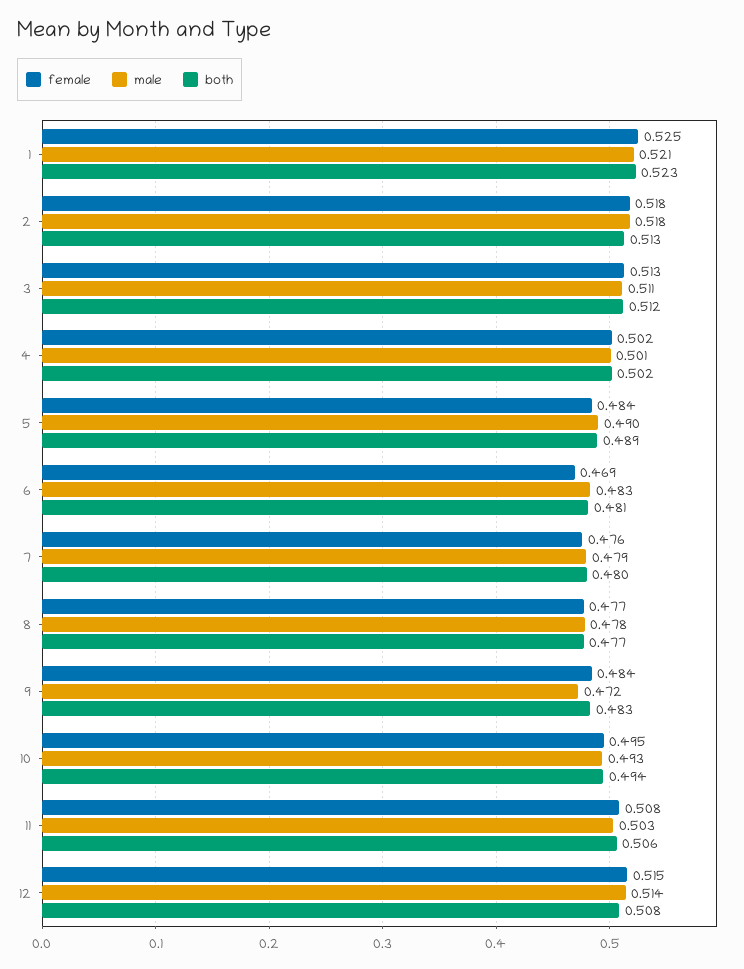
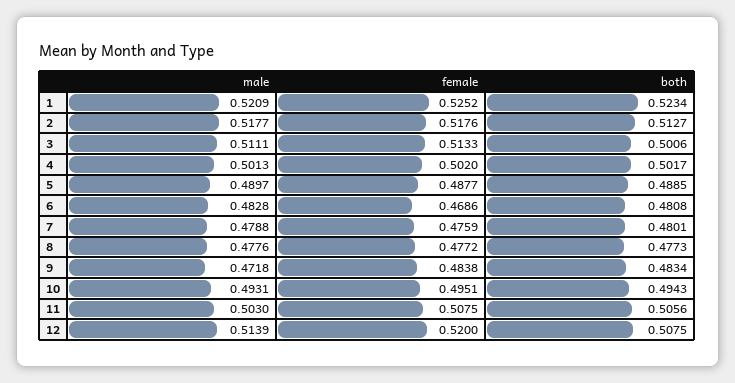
  {
    "female": {
      "1": 0.5252,
      "2": 0.5176,
      "3": 0.5133,
      "4": 0.502,
-     "5": 0.484,
+     "5": 0.4877,
      "6": 0.4686,
      "7": 0.4759,
      "8": 0.4772,
      "9": 0.4838,
      "10": 0.4951,
      "11": 0.5075,
-     "12": 0.515
+     "12": 0.52
    },
    "male": {
      "1": 0.5209,
      "2": 0.5177,
      "3": 0.5111,
      "4": 0.5013,
      "5": 0.4897,
      "6": 0.4828,
      "7": 0.4788,
      "8": 0.4776,
      "9": 0.4718,
      "10": 0.4931,
      "11": 0.503,
      "12": 0.5139
    },
    "both": {
      "1": 0.5234,
      "2": 0.5127,
-     "3": 0.512,
+     "3": 0.5006,
      "4": 0.5017,
      "5": 0.4885,
      "6": 0.4808,
      "7": 0.4801,
      "8": 0.4773,
      "9": 0.4834,
      "10": 0.4943,
      "11": 0.5056,
      "12": 0.5075
    }
  }

